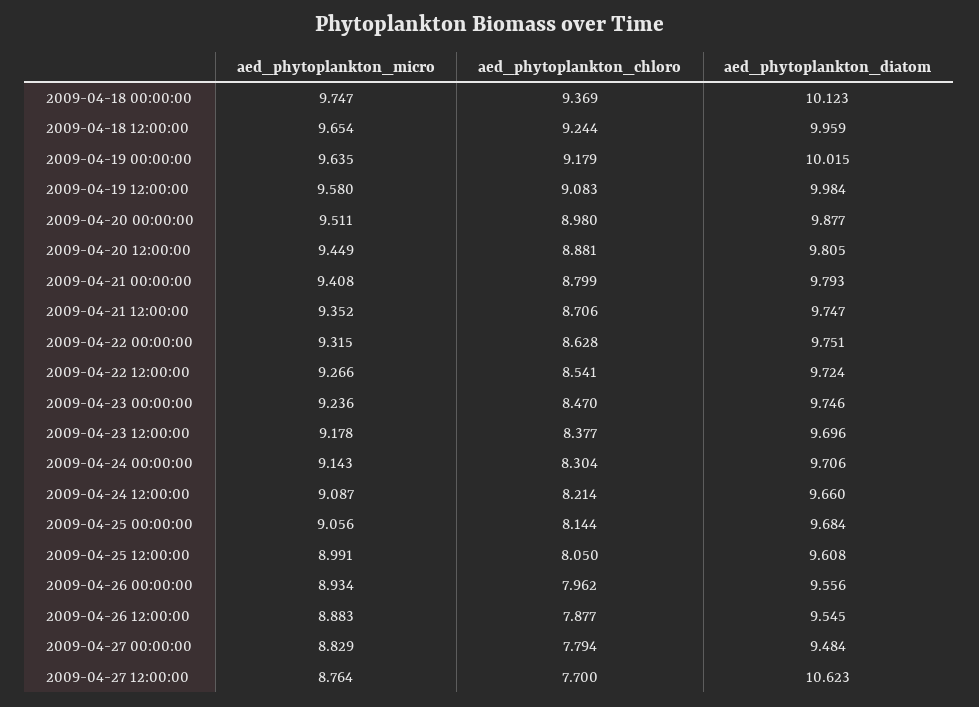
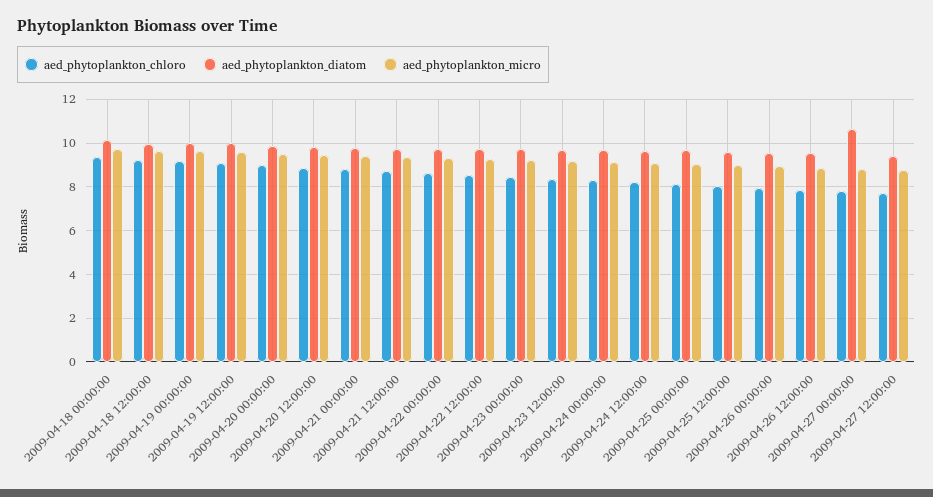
  {
    "aed_phytoplankton_micro": {
      "2009-04-18 00:00:00": 9.747,
      "2009-04-18 12:00:00": 9.654,
      "2009-04-19 00:00:00": 9.635,
      "2009-04-19 12:00:00": 9.58,
      "2009-04-20 00:00:00": 9.511,
      "2009-04-20 12:00:00": 9.449,
      "2009-04-21 00:00:00": 9.408,
      "2009-04-21 12:00:00": 9.352,
      "2009-04-22 00:00:00": 9.315,
      "2009-04-22 12:00:00": 9.266,
      "2009-04-23 00:00:00": 9.236,
      "2009-04-23 12:00:00": 9.178,
      "2009-04-24 00:00:00": 9.143,
      "2009-04-24 12:00:00": 9.087,
      "2009-04-25 00:00:00": 9.056,
      "2009-04-25 12:00:00": 8.991,
      "2009-04-26 00:00:00": 8.934,
      "2009-04-26 12:00:00": 8.883,
      "2009-04-27 00:00:00": 8.829,
      "2009-04-27 12:00:00": 8.764
    },
    "aed_phytoplankton_chloro": {
      "2009-04-18 00:00:00": 9.369,
      "2009-04-18 12:00:00": 9.244,
      "2009-04-19 00:00:00": 9.179,
      "2009-04-19 12:00:00": 9.083,
      "2009-04-20 00:00:00": 8.98,
      "2009-04-20 12:00:00": 8.881,
      "2009-04-21 00:00:00": 8.799,
      "2009-04-21 12:00:00": 8.706,
      "2009-04-22 00:00:00": 8.628,
      "2009-04-22 12:00:00": 8.541,
      "2009-04-23 00:00:00": 8.47,
      "2009-04-23 12:00:00": 8.377,
      "2009-04-24 00:00:00": 8.304,
      "2009-04-24 12:00:00": 8.214,
      "2009-04-25 00:00:00": 8.144,
      "2009-04-25 12:00:00": 8.05,
      "2009-04-26 00:00:00": 7.962,
      "2009-04-26 12:00:00": 7.877,
      "2009-04-27 00:00:00": 7.794,
      "2009-04-27 12:00:00": 7.7
    },
    "aed_phytoplankton_diatom": {
      "2009-04-18 00:00:00": 10.123,
      "2009-04-18 12:00:00": 9.959,
      "2009-04-19 00:00:00": 10.015,
      "2009-04-19 12:00:00": 9.984,
      "2009-04-20 00:00:00": 9.877,
      "2009-04-20 12:00:00": 9.805,
      "2009-04-21 00:00:00": 9.793,
      "2009-04-21 12:00:00": 9.747,
      "2009-04-22 00:00:00": 9.751,
      "2009-04-22 12:00:00": 9.724,
      "2009-04-23 00:00:00": 9.746,
      "2009-04-23 12:00:00": 9.696,
      "2009-04-24 00:00:00": 9.706,
      "2009-04-24 12:00:00": 9.66,
      "2009-04-25 00:00:00": 9.684,
      "2009-04-25 12:00:00": 9.608,
      "2009-04-26 00:00:00": 9.556,
      "2009-04-26 12:00:00": 9.545,
-     "2009-04-27 00:00:00": 9.484,
+     "2009-04-27 00:00:00": 10.5,
-     "2009-04-27 12:00:00": 10.623
+     "2009-04-27 12:00:00": 9.5
    }
  }

